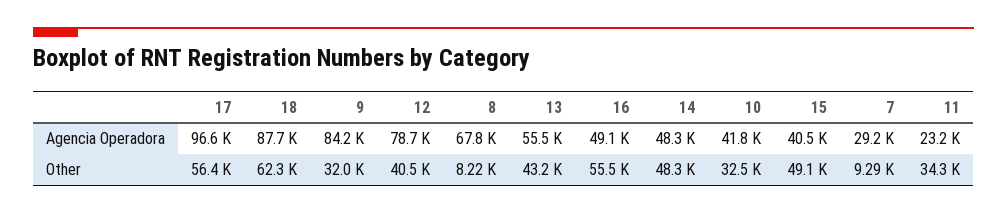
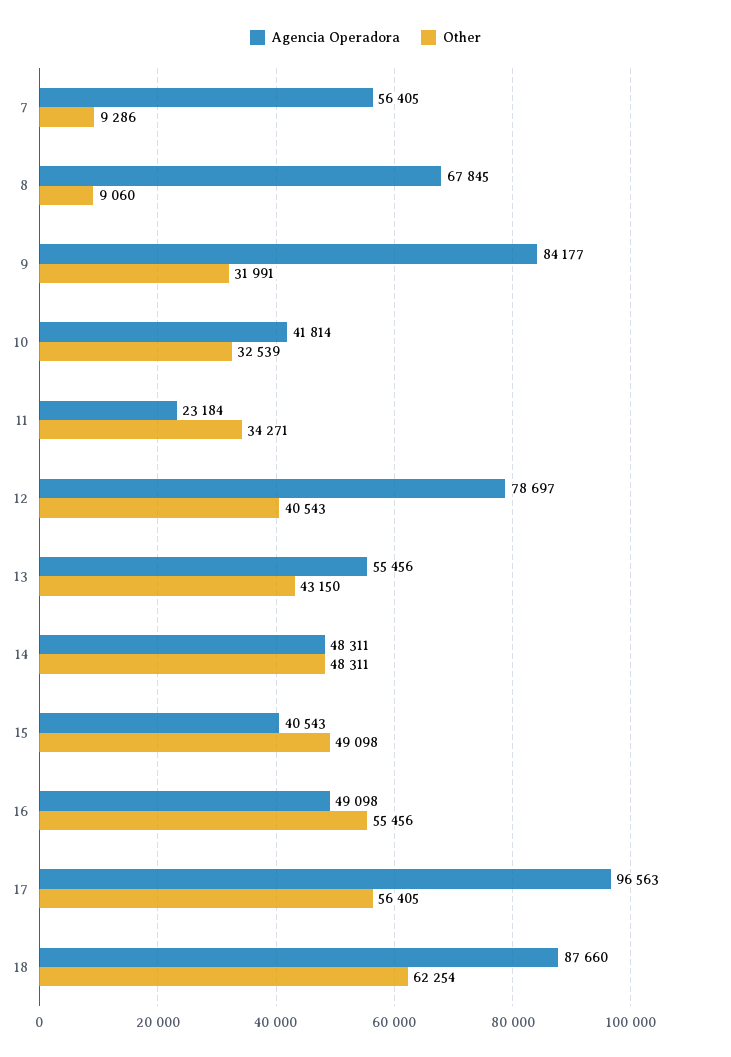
  {
    "Agencia Operadora": {
      "17": 96563,
      "18": 87660,
      "9": 84177,
      "12": 78697,
      "8": 67845,
      "13": 55456,
      "16": 49098,
      "14": 48311,
      "10": 41814,
      "15": 40543,
-     "7": 29200,
+     "7": 56405,
      "11": 23184
    },
    "Other": {
      "17": 56405,
      "18": 62254,
      "9": 31991,
      "12": 40543,
-     "8": 8220,
+     "8": 9060,
      "13": 43150,
      "16": 55456,
      "14": 48311,
      "10": 32539,
      "15": 49098,
      "7": 9286,
      "11": 34271
    }
  }

